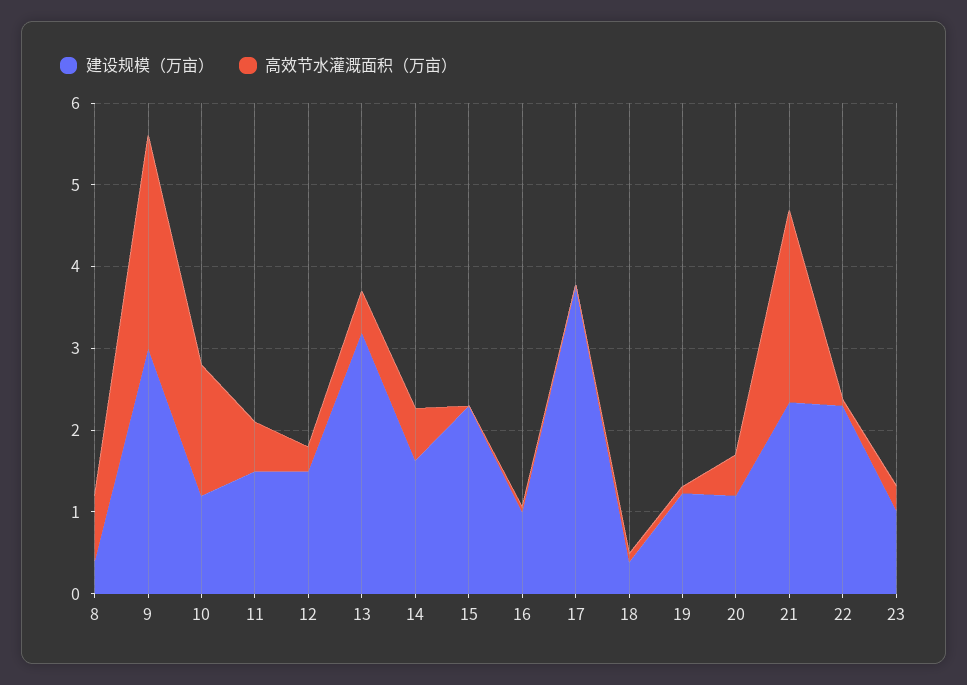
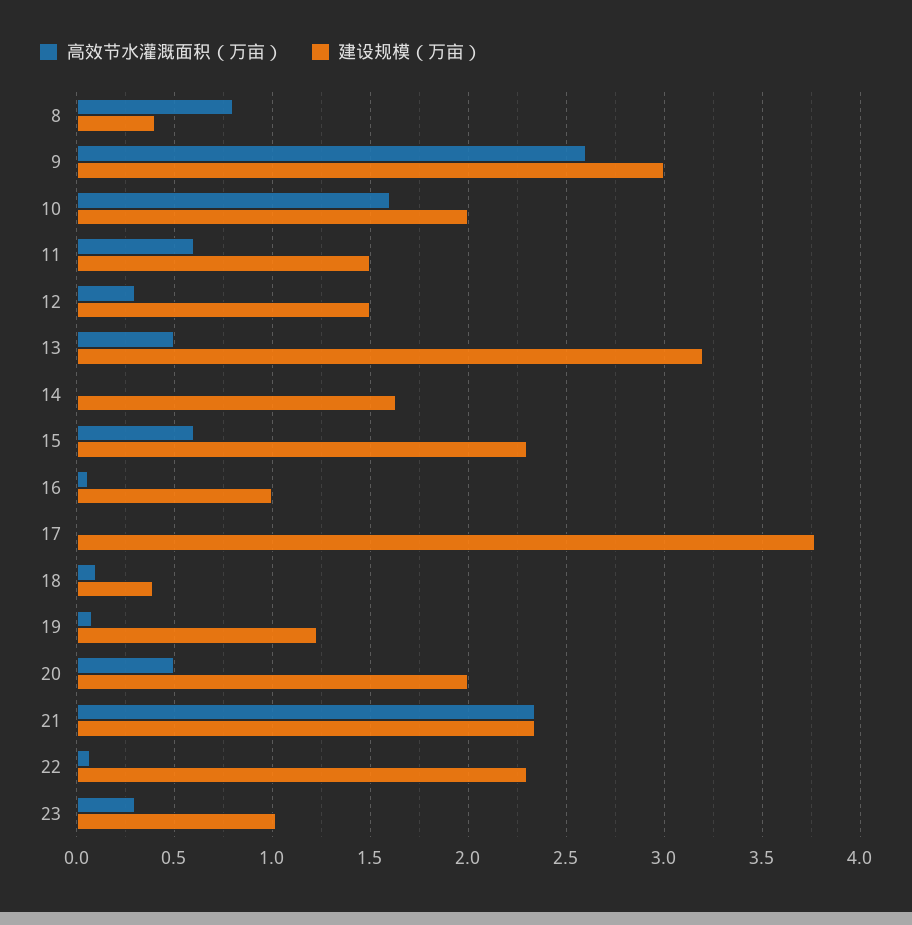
  {
    "建设规模（万亩）": {
      "8": 0.4,
      "9": 3,
-     "10": 1.2,
+     "10": 2,
      "11": 1.5,
      "12": 1.5,
      "13": 3.2,
      "14": 1.65,
      "15": 2.3,
      "16": 1,
      "17": 3.75,
      "18": 0.4,
      "19": 1.25,
-     "20": 1.2,
+     "20": 2,
      "21": 2.35,
      "22": 2.3,
      "23": 1
    },
    "高效节水灌溉面积（万亩）": {
      "8": 0.8,
      "9": 2.6,
      "10": 1.6,
      "11": 0.6,
      "12": 0.3,
      "13": 0.5,
-     "14": 0.6,
+     "14": 0,
-     "15": 0,
+     "15": 0.6,
      "16": 0.05,
      "17": 0,
      "18": 0.1,
      "19": 0.1,
      "20": 0.5,
      "21": 2.35,
      "22": 0.05,
      "23": 0.3
    }
  }

